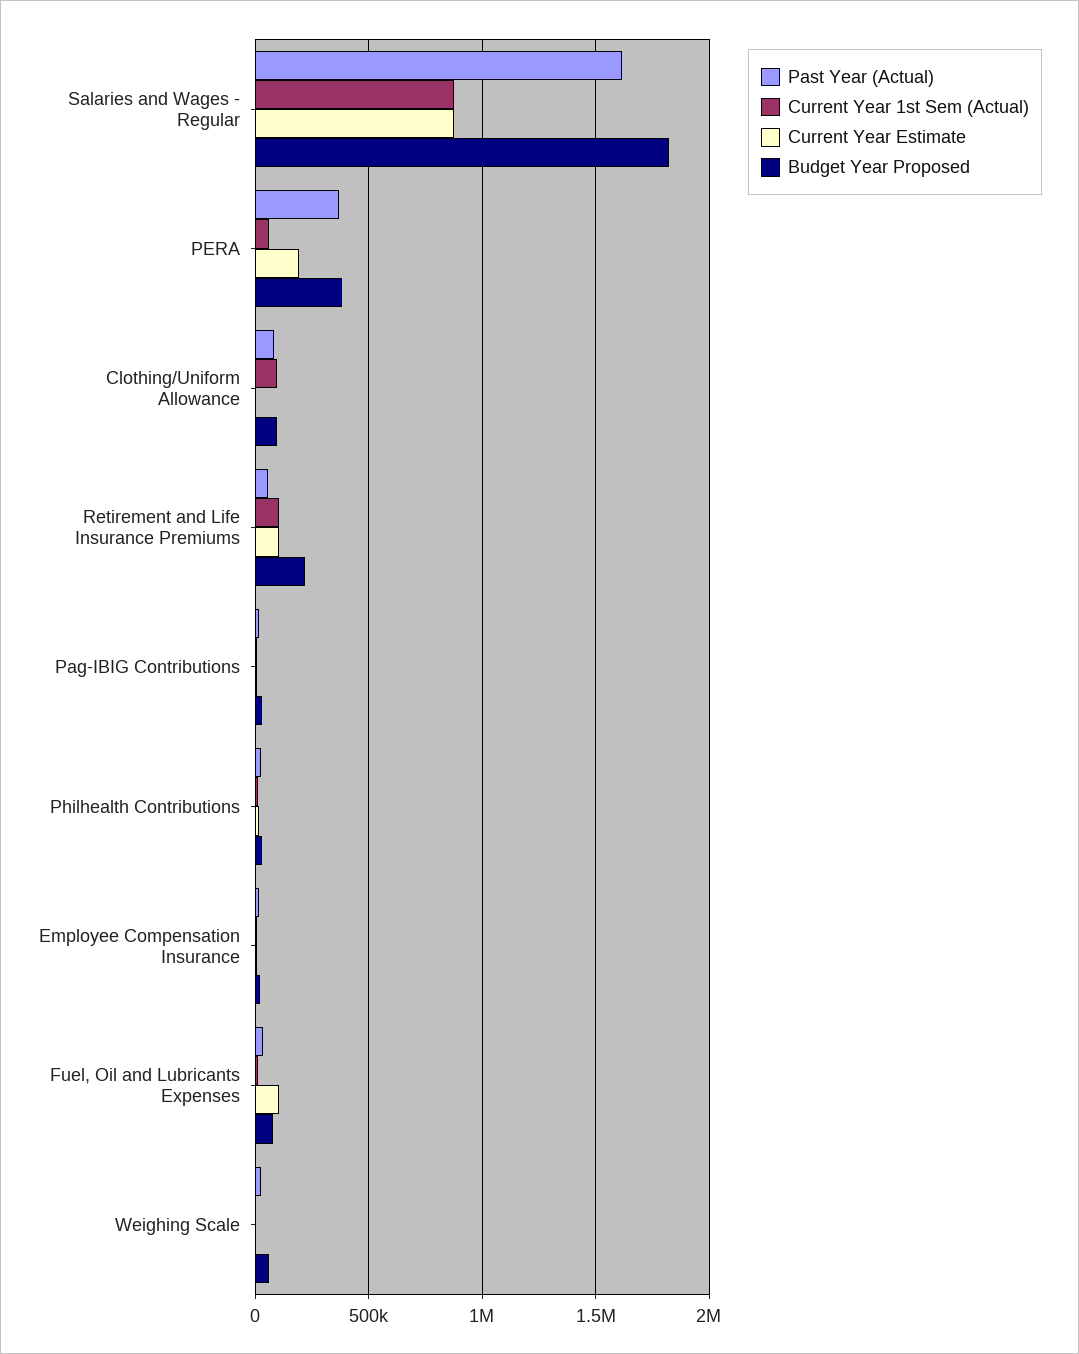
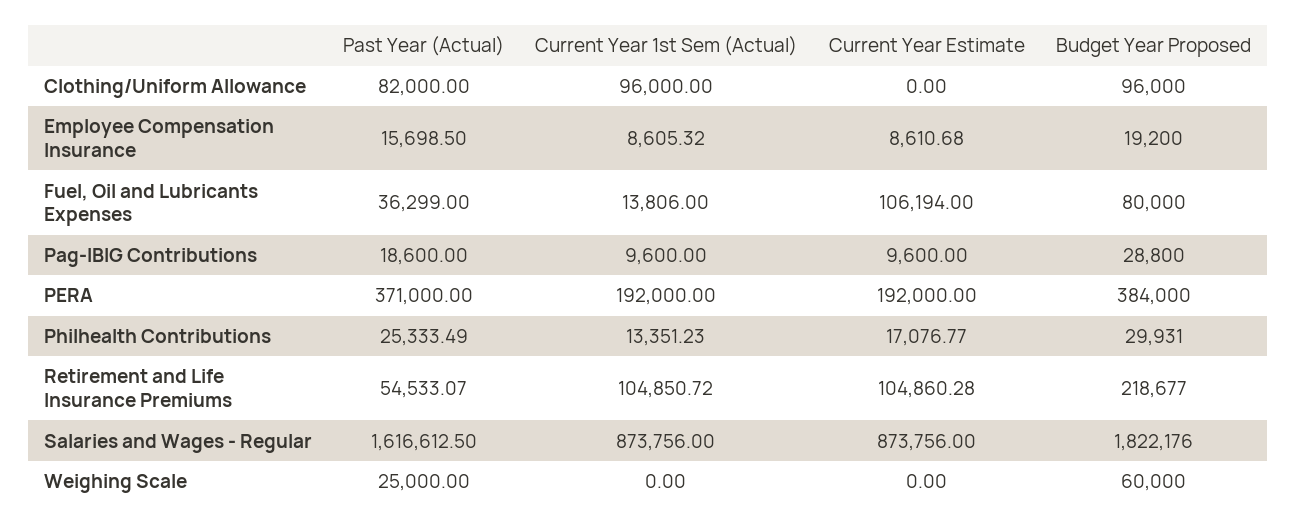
  {
    "Past Year (Actual)": {
      "Salaries and Wages - Regular": 1616612.5,
      "PERA": 371000,
      "Clothing/Uniform Allowance": 82000,
      "Retirement and Life Insurance Premiums": 54533.07,
      "Pag-IBIG Contributions": 18600,
      "Philhealth Contributions": 25333.49,
      "Employee Compensation Insurance": 15698.5,
      "Fuel, Oil and Lubricants Expenses": 36299,
      "Weighing Scale": 25000
    },
    "Current Year 1st Sem (Actual)": {
      "Salaries and Wages - Regular": 873756,
-     "PERA": 50000,
+     "PERA": 192000,
      "Clothing/Uniform Allowance": 96000,
      "Retirement and Life Insurance Premiums": 104850.72,
      "Pag-IBIG Contributions": 9600,
      "Philhealth Contributions": 13351.23,
      "Employee Compensation Insurance": 8605.32,
      "Fuel, Oil and Lubricants Expenses": 13806,
      "Weighing Scale": 0
    },
    "Current Year Estimate": {
      "Salaries and Wages - Regular": 873756,
      "PERA": 192000,
      "Clothing/Uniform Allowance": 0,
      "Retirement and Life Insurance Premiums": 104860.28,
      "Pag-IBIG Contributions": 9600,
      "Philhealth Contributions": 17076.77,
      "Employee Compensation Insurance": 8610.68,
      "Fuel, Oil and Lubricants Expenses": 106194,
      "Weighing Scale": 0
    },
    "Budget Year Proposed": {
      "Salaries and Wages - Regular": 1822176,
      "PERA": 384000,
      "Clothing/Uniform Allowance": 96000,
      "Retirement and Life Insurance Premiums": 218677,
      "Pag-IBIG Contributions": 28800,
      "Philhealth Contributions": 29931,
      "Employee Compensation Insurance": 19200,
      "Fuel, Oil and Lubricants Expenses": 80000,
      "Weighing Scale": 60000
    }
  }

